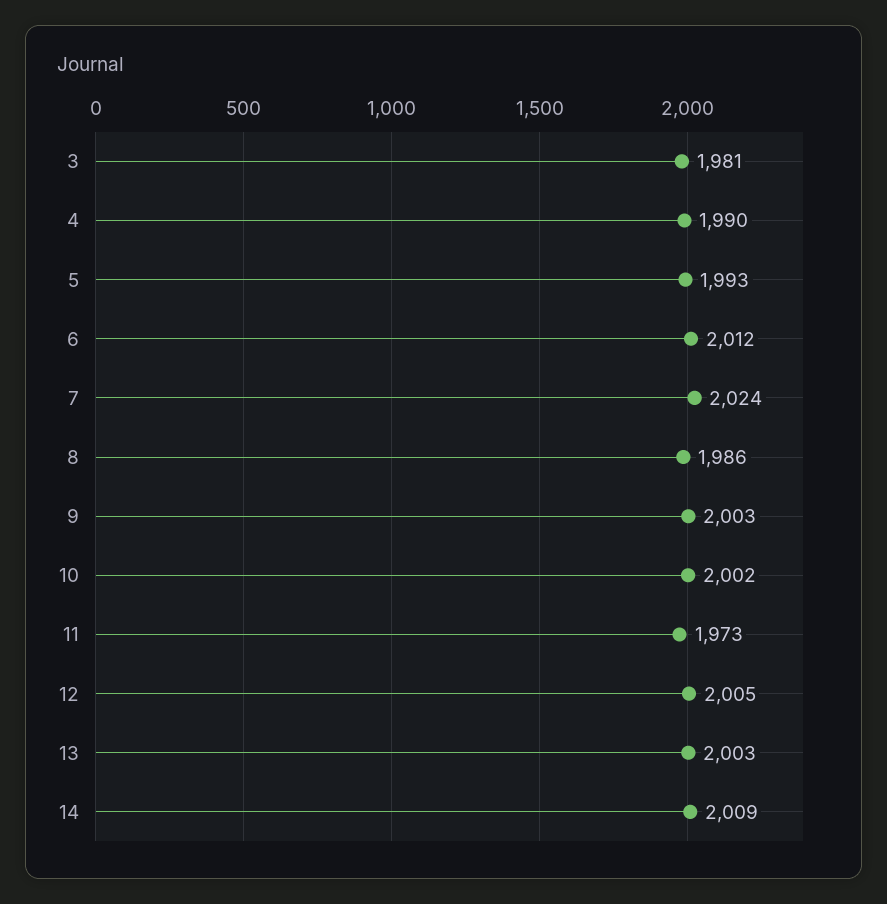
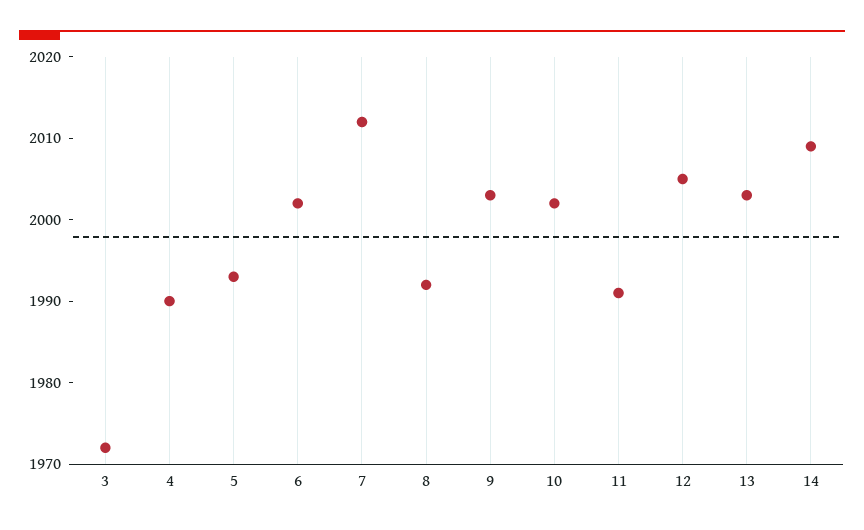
  {
-   "3": 1981,
+   "3": 1972,
    "4": 1990,
    "5": 1993,
-   "6": 2012,
+   "6": 2002,
-   "7": 2024,
+   "7": 2012,
-   "8": 1986,
+   "8": 1992,
    "9": 2003,
    "10": 2002,
-   "11": 1973,
+   "11": 1991,
    "12": 2005,
    "13": 2003,
    "14": 2009
  }

